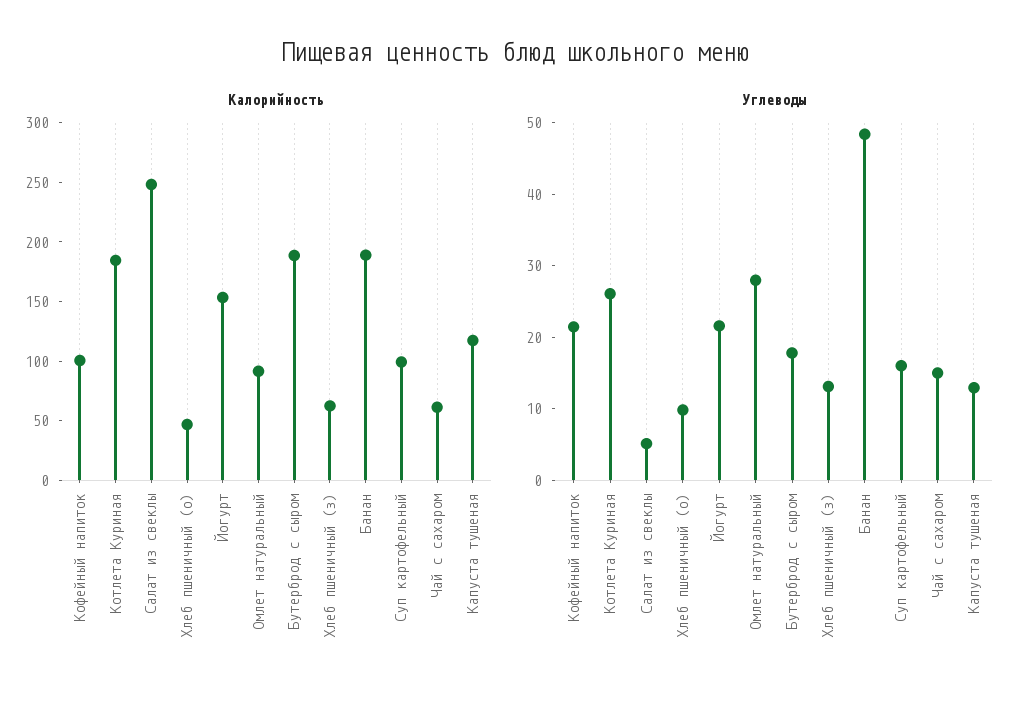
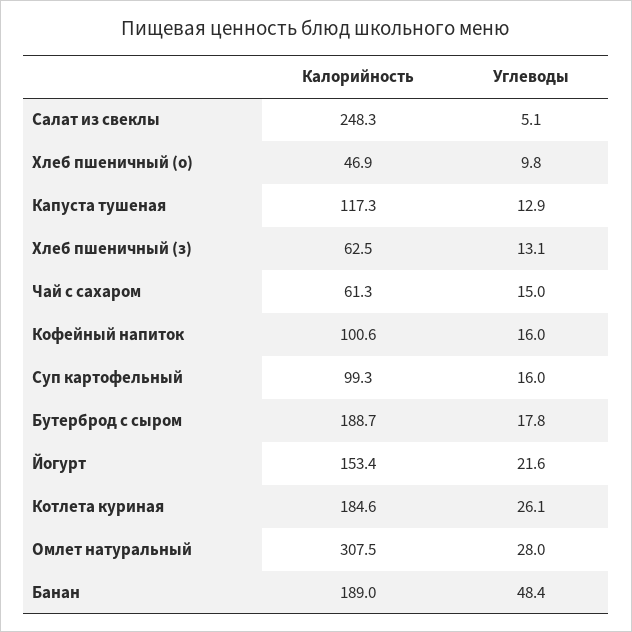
  {
    "Калорийность": {
      "Кофейный напиток": 100.6,
      "Котлета Куриная": 184.6,
      "Салат из свеклы": 248.3,
      "Хлеб пшеничный (о)": 46.9,
      "Йогурт": 153.4,
-     "Омлет натуральный": 90,
+     "Омлет натуральный": 307.5,
      "Бутерброд с сыром": 188.7,
      "Хлеб пшеничный (з)": 62.5,
      "Банан": 189,
      "Суп картофельный": 99.3,
      "Чай с сахаром": 61.3,
      "Капуста тушеная": 117.3
    },
    "Углеводы": {
-     "Кофейный напиток": 22,
+     "Кофейный напиток": 16,
      "Котлета Куриная": 26.1,
      "Салат из свеклы": 5.1,
      "Хлеб пшеничный (о)": 9.8,
      "Йогурт": 21.6,
      "Омлет натуральный": 28,
      "Бутерброд с сыром": 17.8,
      "Хлеб пшеничный (з)": 13.1,
      "Банан": 48.4,
      "Суп картофельный": 16,
      "Чай с сахаром": 15,
      "Капуста тушеная": 12.9
    }
  }

